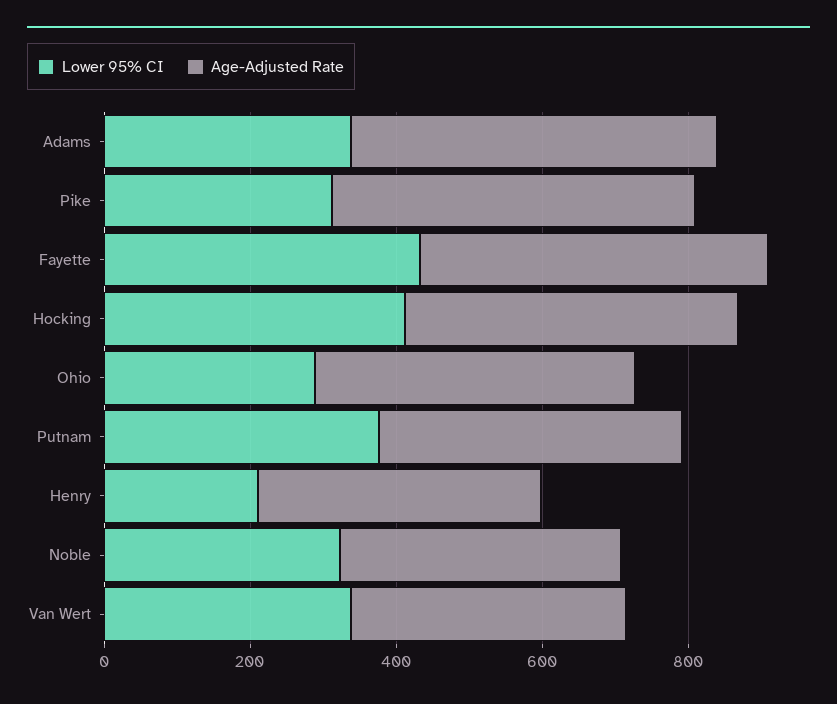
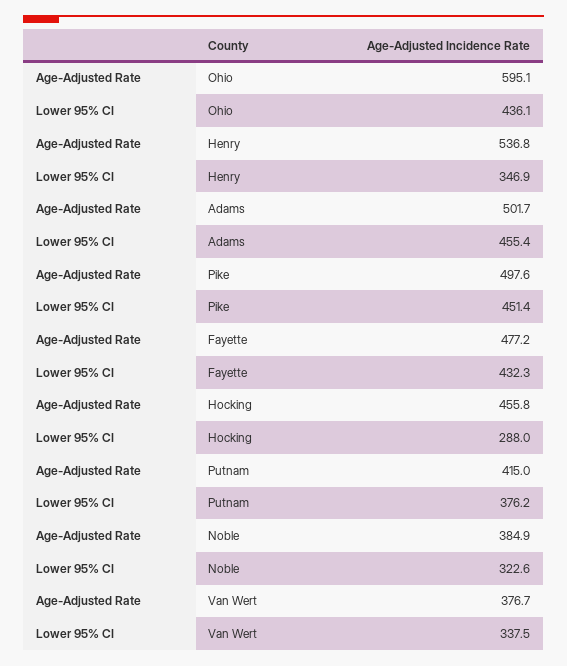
  {
    "Lower 95% CI": {
-     "Adams": 350,
+     "Adams": 455.4,
-     "Pike": 300,
+     "Pike": 451.4,
      "Fayette": 432.3,
-     "Hocking": 400,
+     "Hocking": 288,
-     "Ohio": 300,
+     "Ohio": 436.1,
      "Putnam": 376.2,
-     "Henry": 200,
+     "Henry": 346.9,
      "Noble": 322.6,
      "Van Wert": 337.5
    },
    "Age-Adjusted Rate": {
      "Adams": 501.7,
      "Pike": 497.6,
      "Fayette": 477.2,
      "Hocking": 455.8,
-     "Ohio": 450,
+     "Ohio": 595.1,
      "Putnam": 415,
-     "Henry": 400,
+     "Henry": 536.8,
      "Noble": 384.9,
      "Van Wert": 376.7
    }
  }

